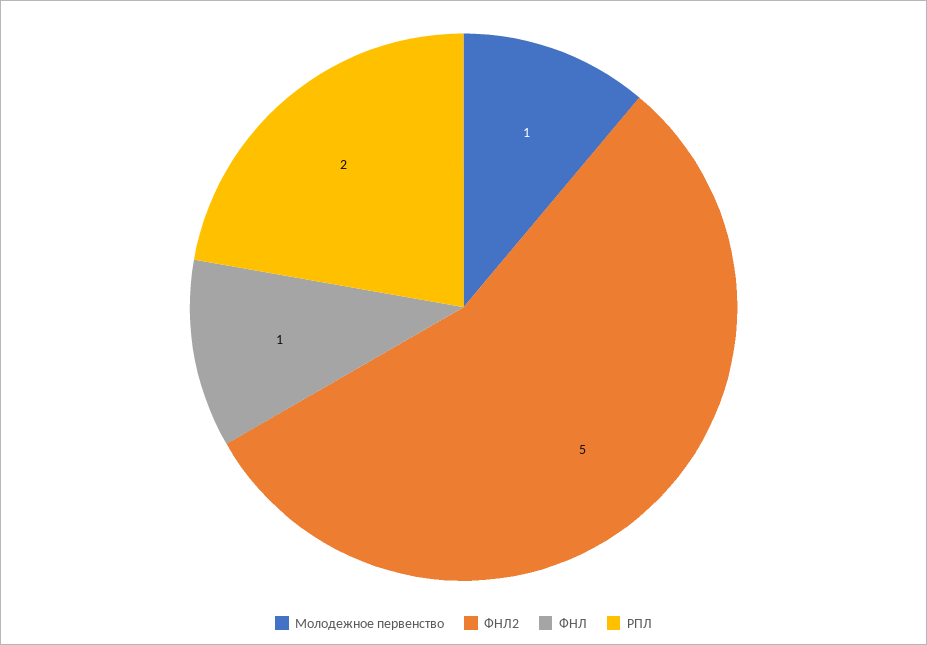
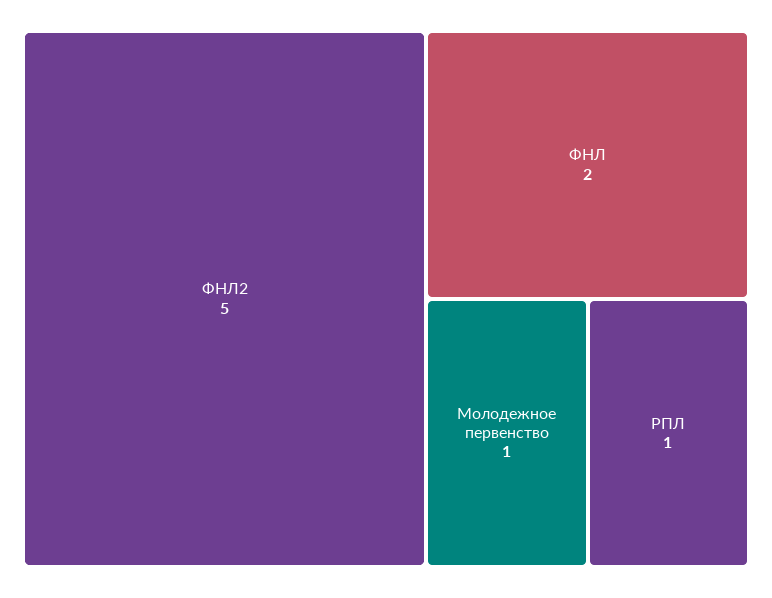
  {
    "Молодежное первенство": 1,
    "ФНЛ2": 5,
-   "ФНЛ": 1,
+   "ФНЛ": 2,
-   "РПЛ": 2
+   "РПЛ": 1
  }

